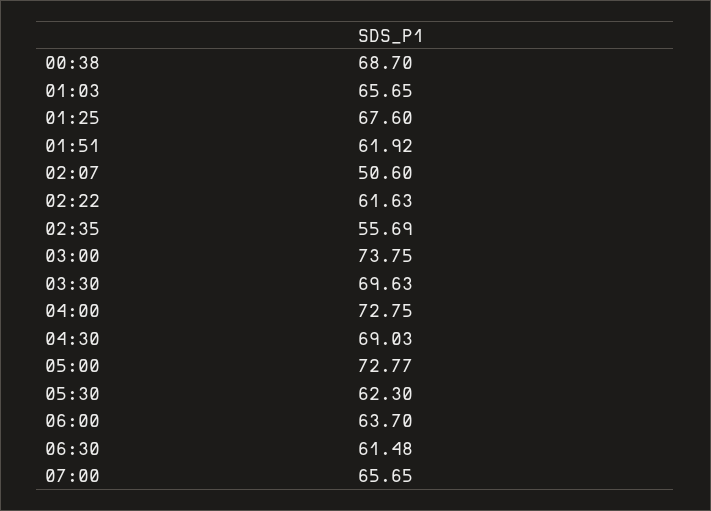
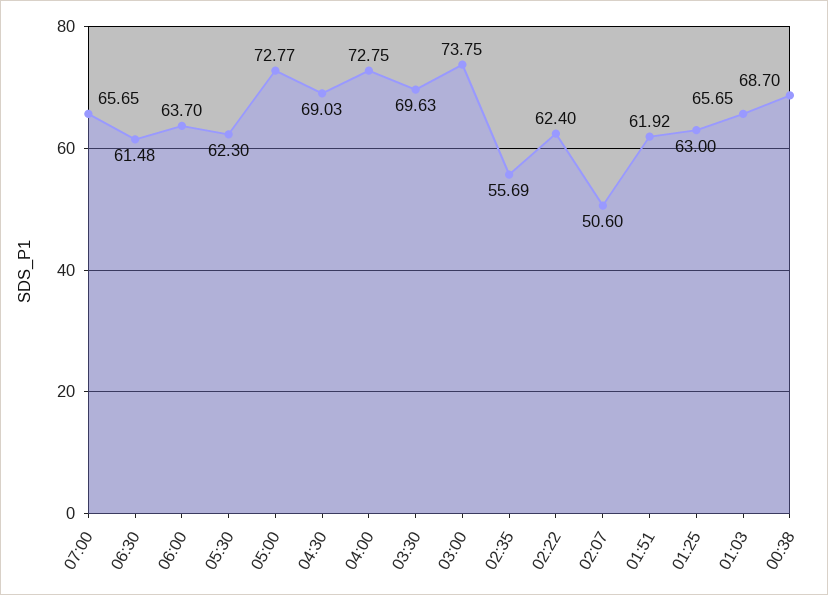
  {
    "00:38": 68.7,
    "01:03": 65.65,
-   "01:25": 67.6,
+   "01:25": 63,
    "01:51": 61.92,
    "02:07": 50.6,
-   "02:22": 61.63,
+   "02:22": 62.4,
    "02:35": 55.69,
    "03:00": 73.75,
    "03:30": 69.63,
    "04:00": 72.75,
    "04:30": 69.03,
    "05:00": 72.77,
    "05:30": 62.3,
    "06:00": 63.7,
    "06:30": 61.48,
    "07:00": 65.65
  }

